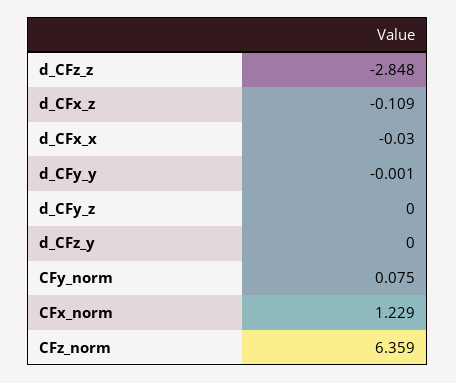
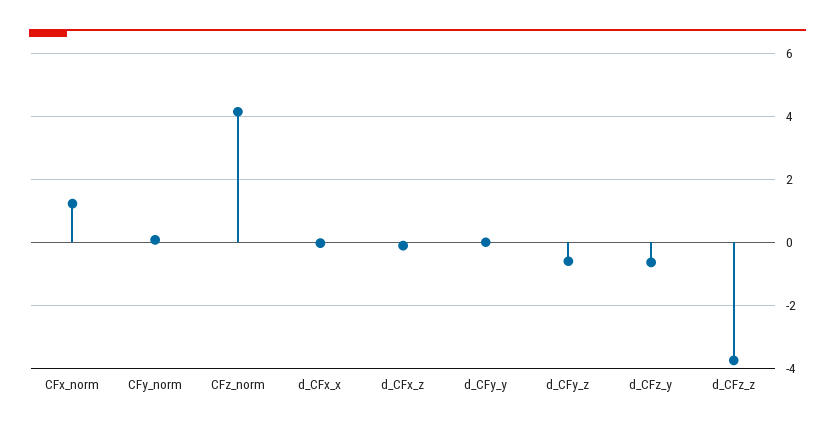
  {
-   "d_CFz_z": -2.848,
+   "d_CFz_z": -3.8,
    "d_CFx_z": -0.109,
    "d_CFx_x": -0.03,
    "d_CFy_y": -0.001,
-   "d_CFy_z": 0,
+   "d_CFy_z": -0.6,
-   "d_CFz_y": 0,
+   "d_CFz_y": -0.6,
    "CFy_norm": 0.075,
    "CFx_norm": 1.229,
-   "CFz_norm": 6.359
+   "CFz_norm": 4.2
  }

